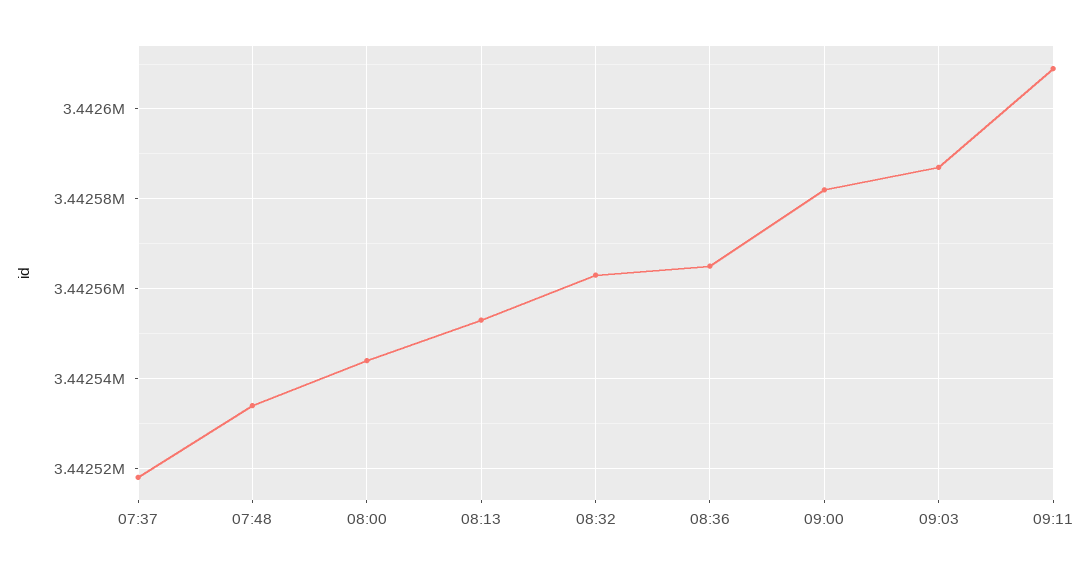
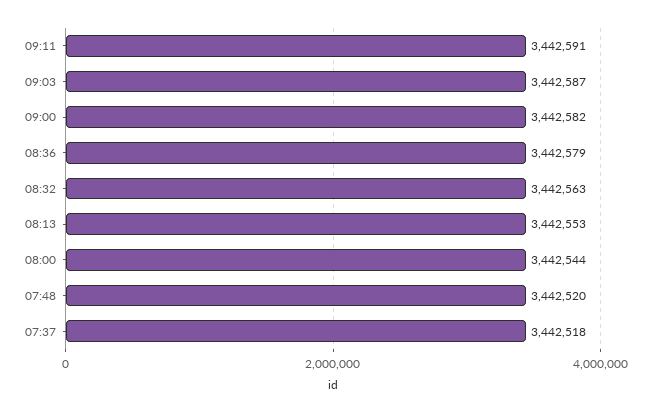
  {
    "07:37": 3442518,
-   "07:48": 3442535,
+   "07:48": 3442520,
    "08:00": 3442544,
    "08:13": 3442553,
    "08:32": 3442563,
-   "08:36": 3442565,
+   "08:36": 3442579,
    "09:00": 3442582,
    "09:03": 3442587,
-   "09:11": 3442610
+   "09:11": 3442591
  }

